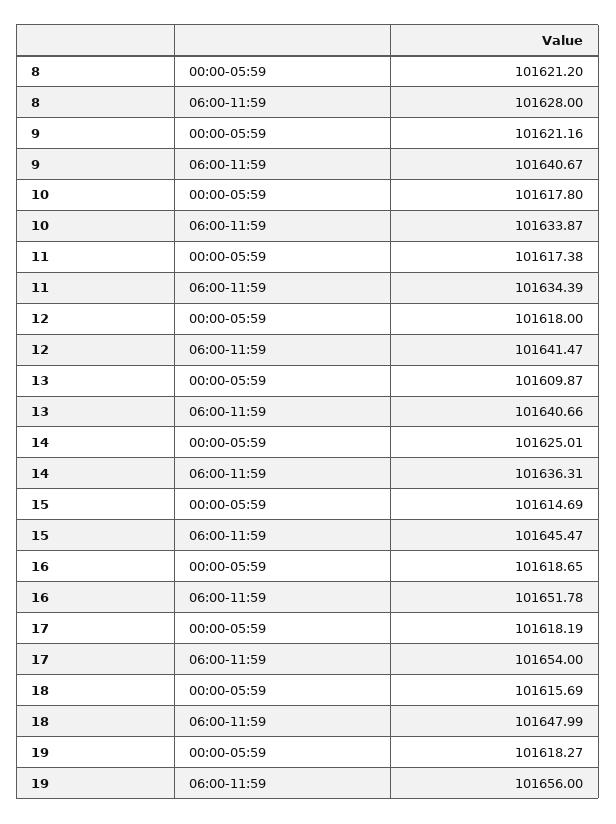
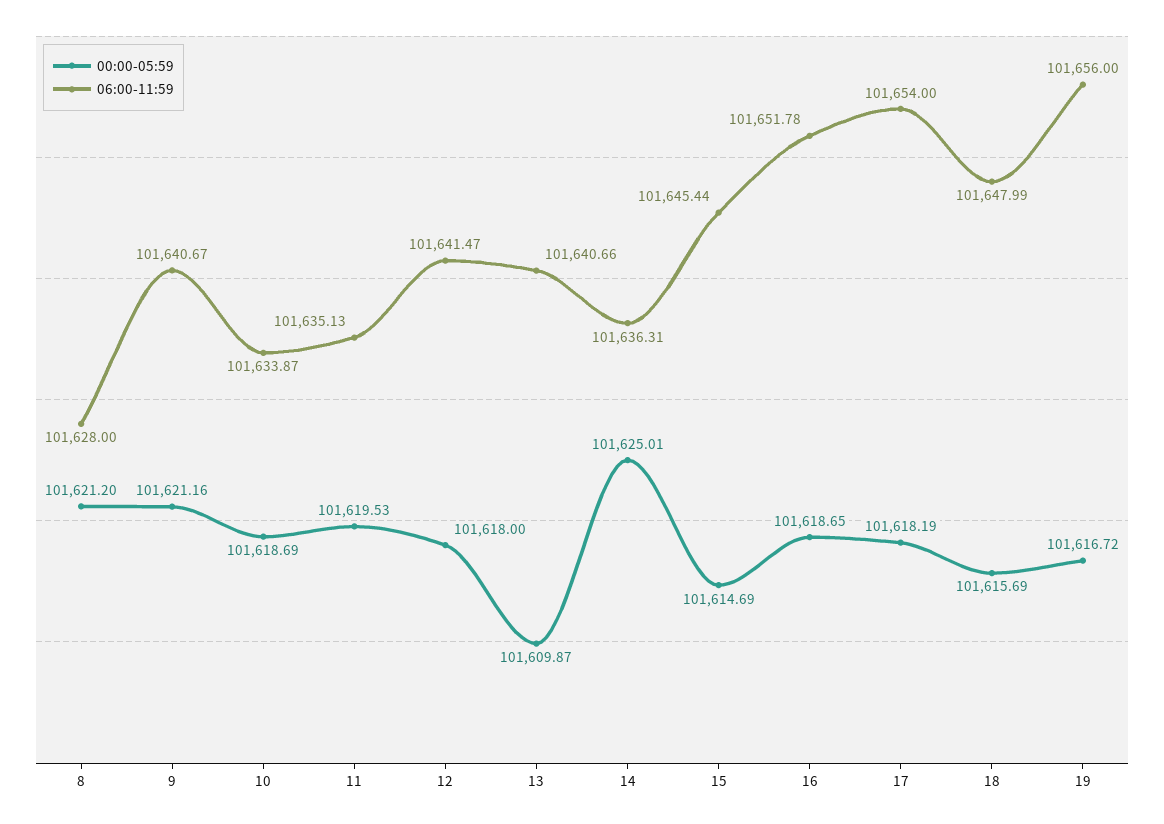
  {
    "00:00-05:59": {
      "8": 101621.2,
      "9": 101621.16,
-     "10": 101617.8,
+     "10": 101618.69,
-     "11": 101617.38,
+     "11": 101619.53,
      "12": 101618,
      "13": 101609.87,
      "14": 101625.01,
      "15": 101614.69,
      "16": 101618.65,
      "17": 101618.19,
      "18": 101615.69,
-     "19": 101618.27
+     "19": 101616.72
    },
    "06:00-11:59": {
      "8": 101628,
      "9": 101640.67,
      "10": 101633.87,
-     "11": 101634.39,
+     "11": 101635.13,
      "12": 101641.47,
      "13": 101640.66,
      "14": 101636.31,
-     "15": 101645.47,
+     "15": 101645.44,
      "16": 101651.78,
      "17": 101654,
      "18": 101647.99,
      "19": 101656
    }
  }

